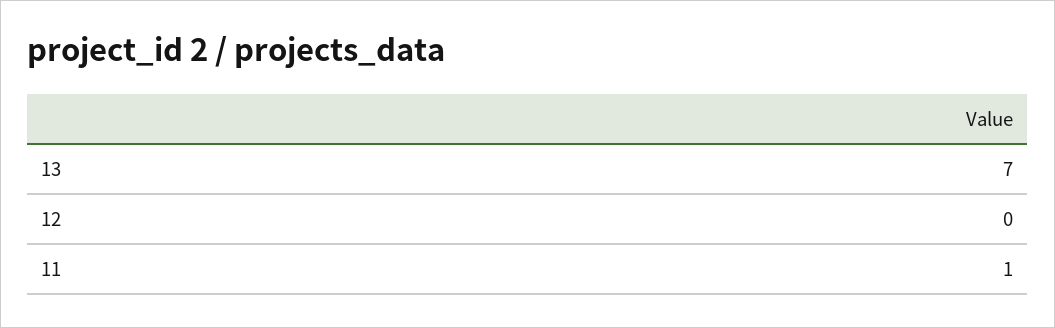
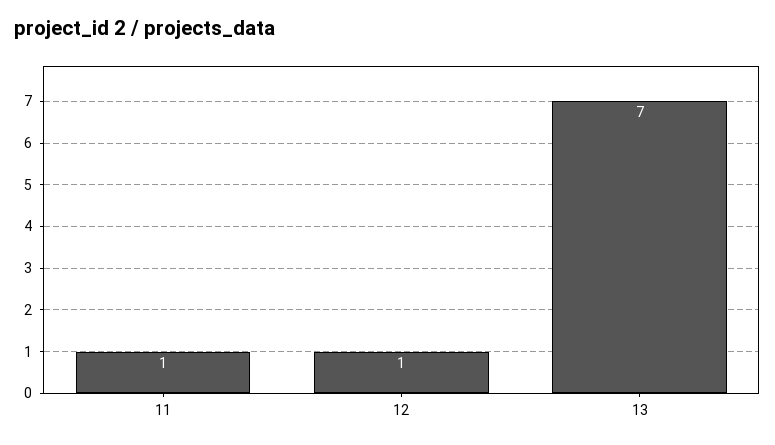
  {
    "13": 7,
-   "12": 0,
+   "12": 1,
    "11": 1
  }

